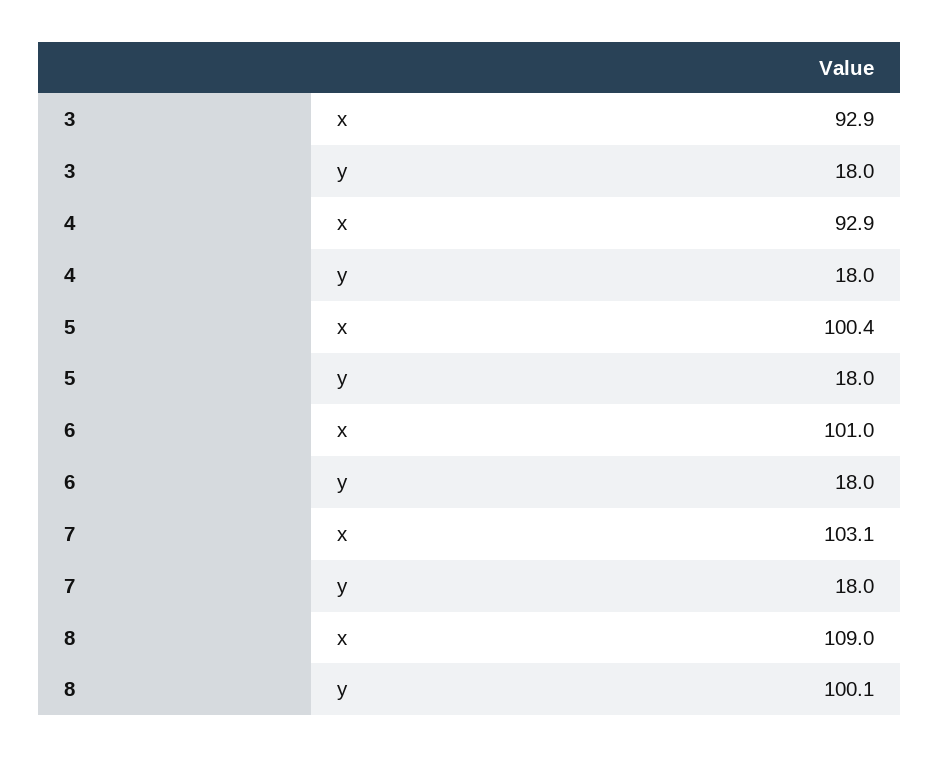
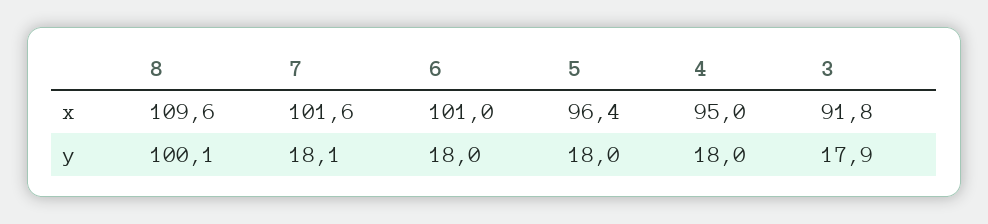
  {
    "3": {
-     "x": 92.9,
+     "x": 91.8,
-     "y": 18
+     "y": 17.9
    },
    "4": {
-     "x": 92.9,
+     "x": 95,
      "y": 18
    },
    "5": {
-     "x": 100.4,
+     "x": 96.4,
      "y": 18
    },
    "6": {
      "x": 101,
      "y": 18
    },
    "7": {
-     "x": 103.1,
+     "x": 101.6,
-     "y": 18
+     "y": 18.1
    },
    "8": {
-     "x": 109,
+     "x": 109.6,
      "y": 100.1
    }
  }

